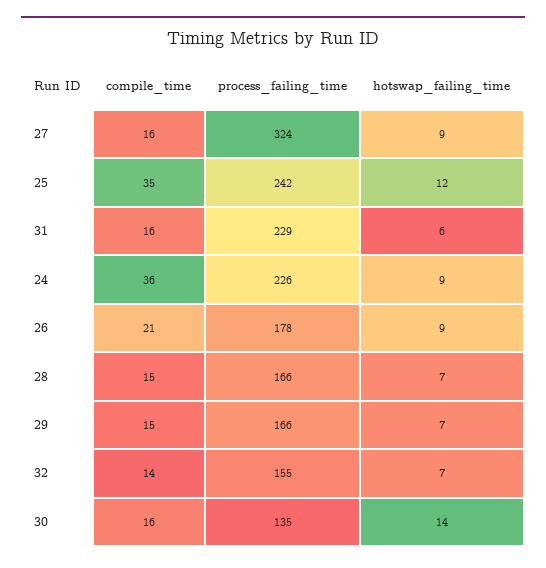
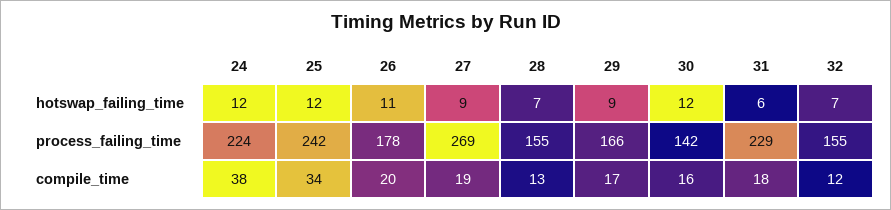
  {
    "compile_time": {
-     "27": 16,
+     "27": 19,
-     "25": 35,
+     "25": 34,
-     "31": 16,
+     "31": 18,
-     "24": 36,
+     "24": 38,
-     "26": 21,
+     "26": 20,
-     "28": 15,
+     "28": 13,
-     "29": 15,
+     "29": 17,
-     "32": 14,
+     "32": 12,
      "30": 16
    },
    "process_failing_time": {
-     "27": 324,
+     "27": 269,
      "25": 242,
      "31": 229,
-     "24": 226,
+     "24": 224,
      "26": 178,
-     "28": 166,
+     "28": 155,
      "29": 166,
      "32": 155,
-     "30": 135
+     "30": 142
    },
    "hotswap_failing_time": {
      "27": 9,
      "25": 12,
      "31": 6,
-     "24": 9,
+     "24": 12,
-     "26": 9,
+     "26": 11,
      "28": 7,
-     "29": 7,
+     "29": 9,
      "32": 7,
-     "30": 14
+     "30": 12
    }
  }

